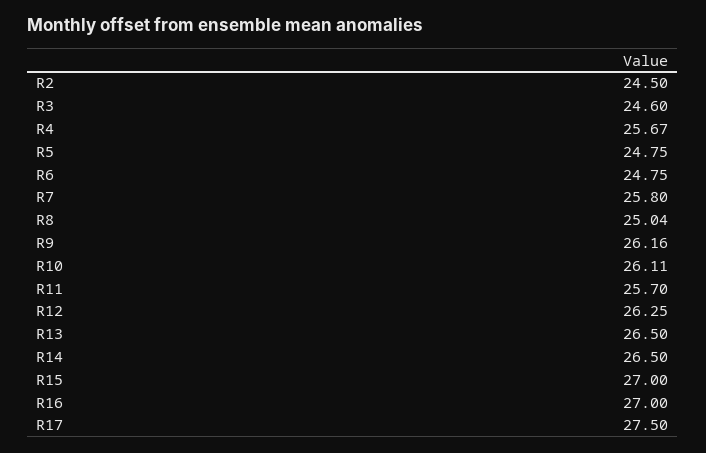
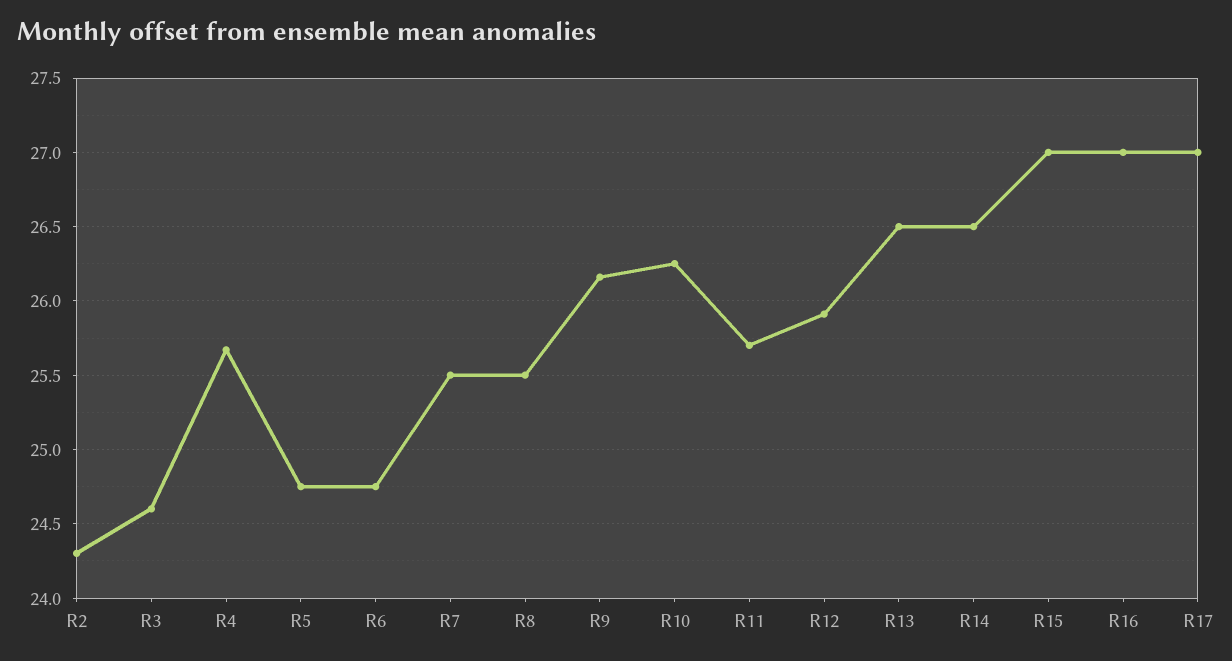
  {
-   "R2": 24.5,
+   "R2": 24.3,
    "R3": 24.6,
    "R4": 25.67,
    "R5": 24.75,
    "R6": 24.75,
-   "R7": 25.8,
+   "R7": 25.5,
-   "R8": 25.04,
+   "R8": 25.5,
    "R9": 26.16,
-   "R10": 26.11,
+   "R10": 26.25,
    "R11": 25.7,
-   "R12": 26.25,
+   "R12": 25.9,
    "R13": 26.5,
    "R14": 26.5,
    "R15": 27,
    "R16": 27,
-   "R17": 27.5
+   "R17": 27
  }

